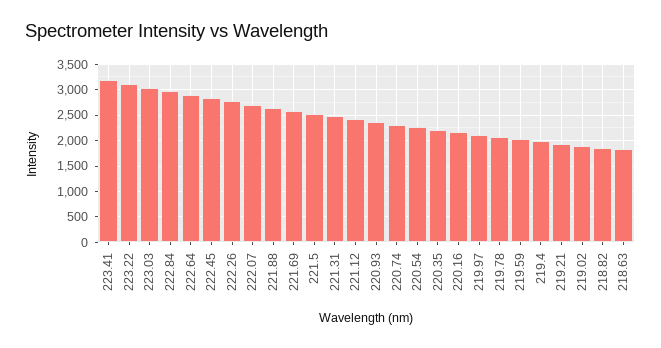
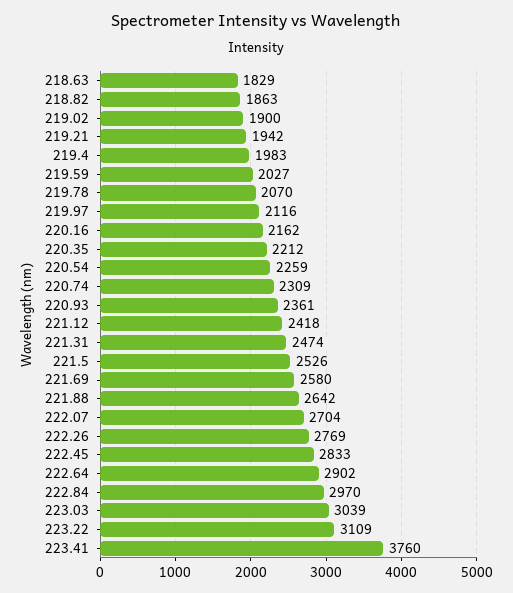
  {
-   "223.41": 3250,
+   "223.41": 3760,
    "223.22": 3109,
    "223.03": 3039,
    "222.84": 2970,
    "222.64": 2902,
    "222.45": 2833,
    "222.26": 2769,
    "222.07": 2704,
    "221.88": 2642,
    "221.69": 2580,
    "221.5": 2526,
    "221.31": 2474,
    "221.12": 2418,
    "220.93": 2361,
    "220.74": 2309,
    "220.54": 2259,
    "220.35": 2212,
    "220.16": 2162,
    "219.97": 2116,
    "219.78": 2070,
    "219.59": 2027,
    "219.4": 1983,
    "219.21": 1942,
    "219.02": 1900,
    "218.82": 1863,
    "218.63": 1829
  }

